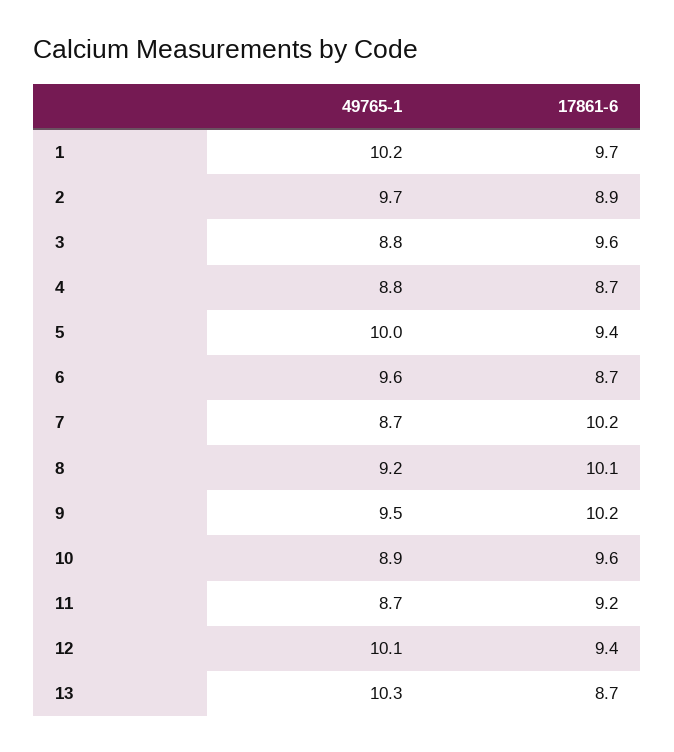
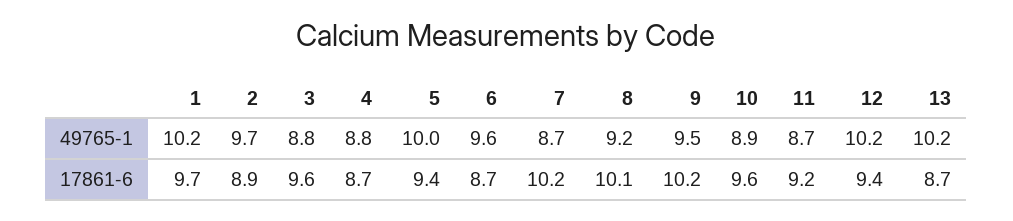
  {
    "49765-1": {
      "1": 10.2,
      "2": 9.7,
      "3": 8.8,
      "4": 8.8,
      "5": 10,
      "6": 9.6,
      "7": 8.7,
      "8": 9.2,
      "9": 9.5,
      "10": 8.9,
      "11": 8.7,
-     "12": 10.1,
+     "12": 10.2,
-     "13": 10.3
+     "13": 10.2
    },
    "17861-6": {
      "1": 9.7,
      "2": 8.9,
      "3": 9.6,
      "4": 8.7,
      "5": 9.4,
      "6": 8.7,
      "7": 10.2,
      "8": 10.1,
      "9": 10.2,
      "10": 9.6,
      "11": 9.2,
      "12": 9.4,
      "13": 8.7
    }
  }

